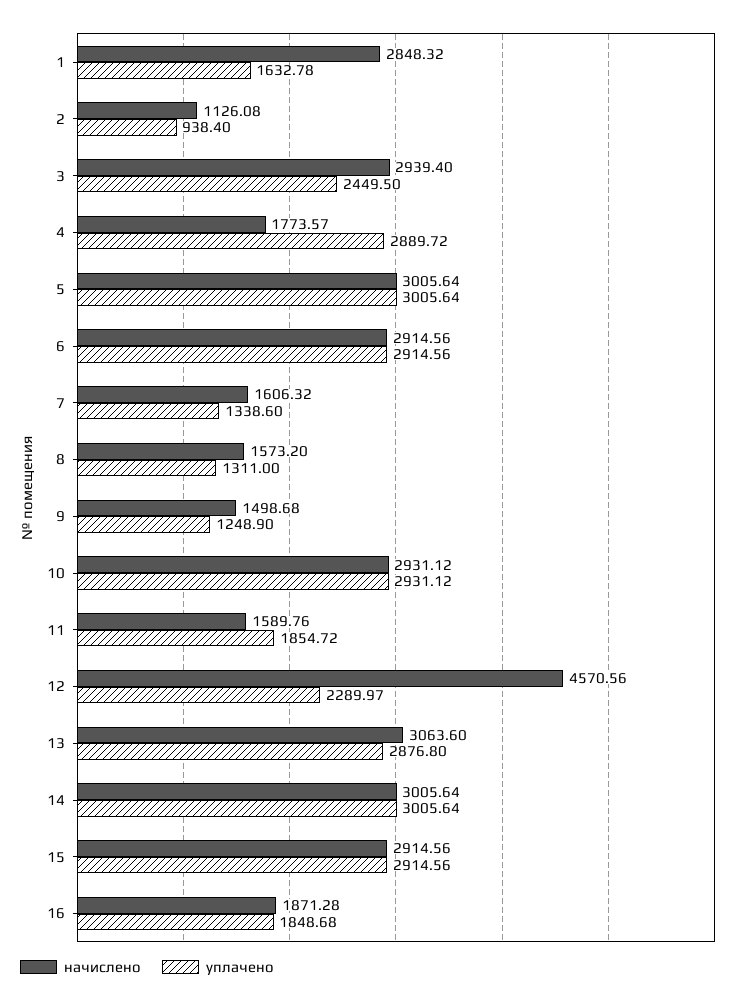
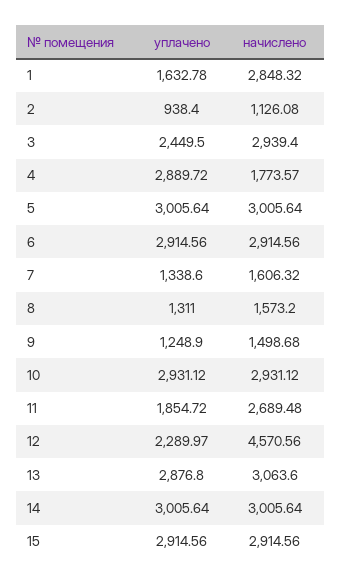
  {
    "начислено": {
      "1": 2848.32,
      "2": 1126.08,
      "3": 2939.4,
      "4": 1773.57,
      "5": 3005.64,
      "6": 2914.56,
      "7": 1606.32,
      "8": 1573.2,
      "9": 1498.68,
      "10": 2931.12,
-     "11": 1589.76,
+     "11": 2689.48,
      "12": 4570.56,
      "13": 3063.6,
      "14": 3005.64,
-     "15": 2914.56,
+     "15": 2914.56
-     "16": 1871.28
    },
    "уплачено": {
      "1": 1632.78,
      "2": 938.4,
      "3": 2449.5,
      "4": 2889.72,
      "5": 3005.64,
      "6": 2914.56,
      "7": 1338.6,
      "8": 1311,
      "9": 1248.9,
      "10": 2931.12,
      "11": 1854.72,
      "12": 2289.97,
      "13": 2876.8,
      "14": 3005.64,
-     "15": 2914.56,
+     "15": 2914.56
-     "16": 1848.68
    }
  }

